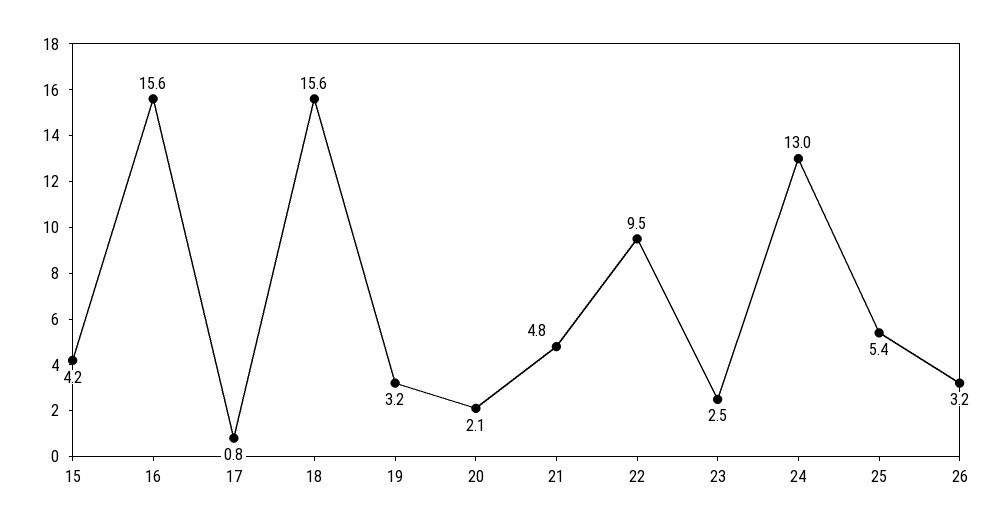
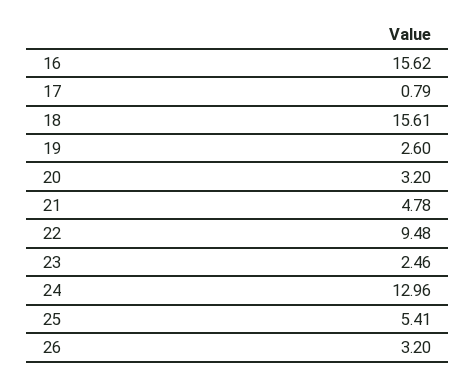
  {
-   "15": 4.2,
    "16": 15.62,
    "17": 0.79,
    "18": 15.61,
-   "19": 3.2,
+   "19": 2.6,
-   "20": 2.1,
+   "20": 3.2,
    "21": 4.78,
    "22": 9.48,
    "23": 2.46,
    "24": 12.96,
    "25": 5.41,
    "26": 3.2
  }

